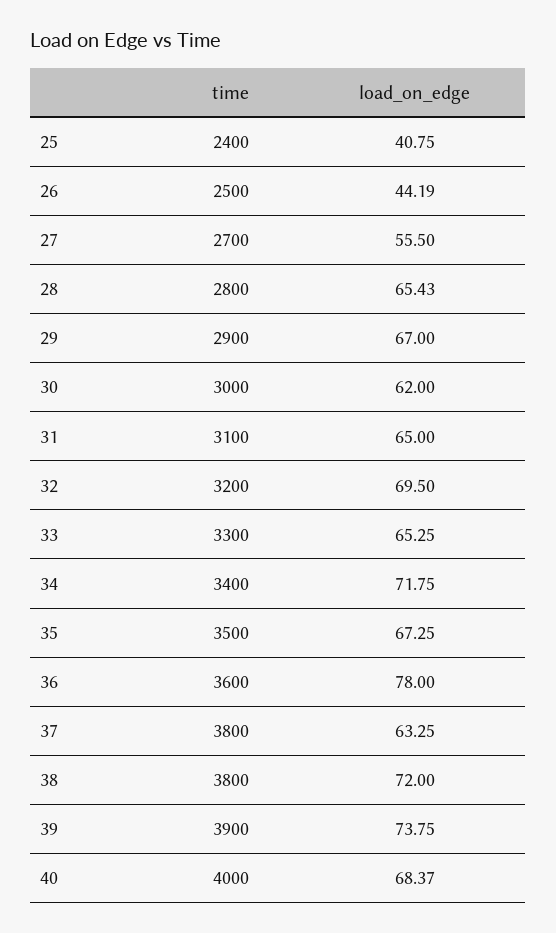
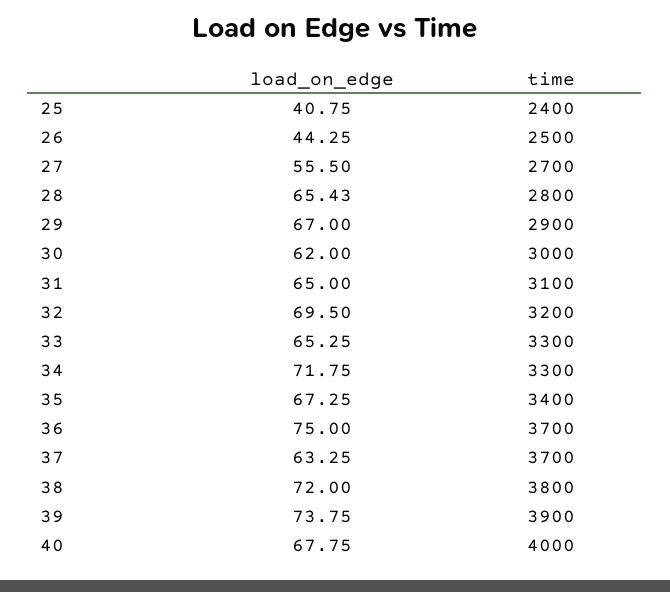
  {
    "time": {
      "25": 2400,
      "26": 2500,
      "27": 2700,
      "28": 2800,
      "29": 2900,
      "30": 3000,
      "31": 3100,
      "32": 3200,
      "33": 3300,
-     "34": 3400,
+     "34": 3300,
-     "35": 3500,
+     "35": 3400,
-     "36": 3600,
+     "36": 3700,
-     "37": 3800,
+     "37": 3700,
      "38": 3800,
      "39": 3900,
      "40": 4000
    },
    "load_on_edge": {
      "25": 40.75,
-     "26": 44.19,
+     "26": 44.25,
      "27": 55.5,
      "28": 65.43,
      "29": 67,
      "30": 62,
      "31": 65,
      "32": 69.5,
      "33": 65.25,
      "34": 71.75,
      "35": 67.25,
-     "36": 78,
+     "36": 75,
      "37": 63.25,
      "38": 72,
      "39": 73.75,
-     "40": 68.37
+     "40": 67.75
    }
  }

